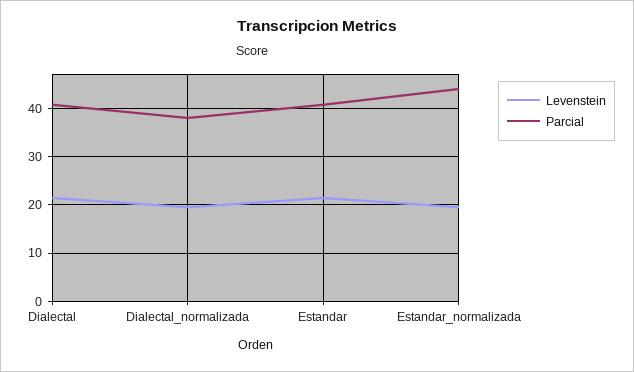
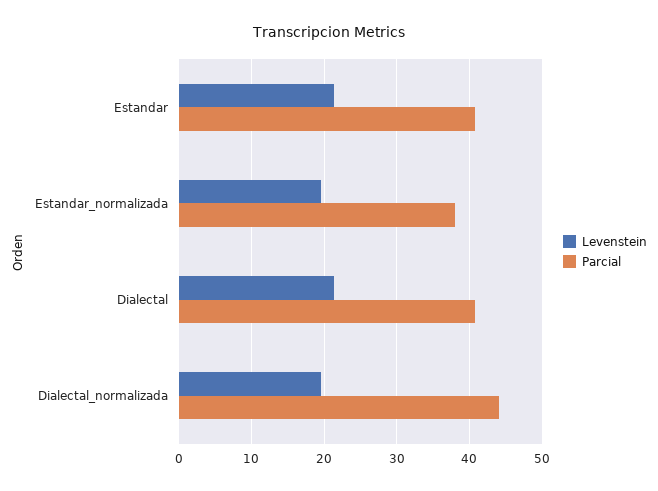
  {
    "Levenstein": {
      "Dialectal": 21,
      "Dialectal_normalizada": 20,
      "Estandar": 21,
      "Estandar_normalizada": 20
    },
    "Parcial": {
      "Dialectal": 41,
-     "Dialectal_normalizada": 38,
+     "Dialectal_normalizada": 44,
      "Estandar": 41,
-     "Estandar_normalizada": 44
+     "Estandar_normalizada": 38
    }
  }

